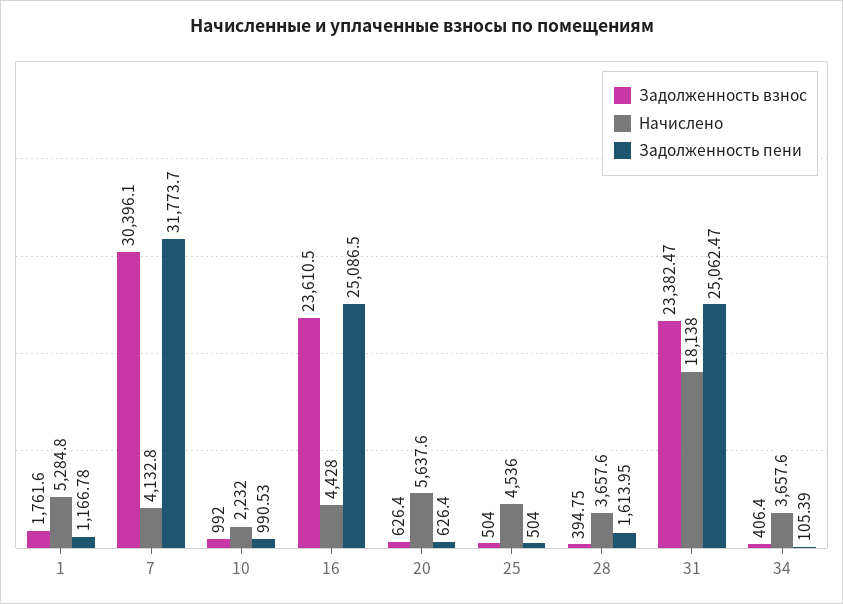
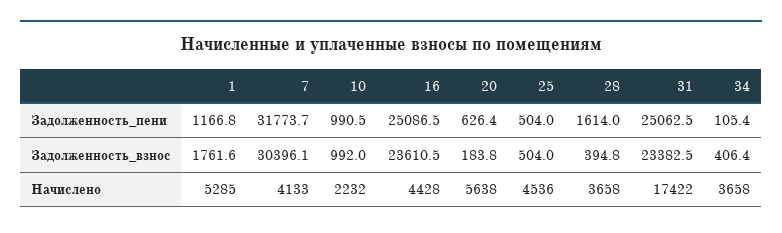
  {
    "Задолженность взнос": {
      "1": 1761.6,
      "7": 30396.1,
      "10": 992,
      "16": 23610.5,
-     "20": 626.4,
+     "20": 183.8,
      "25": 504,
      "28": 394.75,
      "31": 23382.47,
      "34": 406.4
    },
    "Начислено": {
      "1": 5284.8,
      "7": 4132.8,
      "10": 2232,
      "16": 4428,
      "20": 5637.6,
      "25": 4536,
      "28": 3657.6,
-     "31": 18138,
+     "31": 17422,
      "34": 3657.6
    },
    "Задолженность пени": {
      "1": 1166.78,
      "7": 31773.7,
      "10": 990.53,
      "16": 25086.5,
      "20": 626.4,
      "25": 504,
      "28": 1613.95,
      "31": 25062.47,
      "34": 105.39
    }
  }

